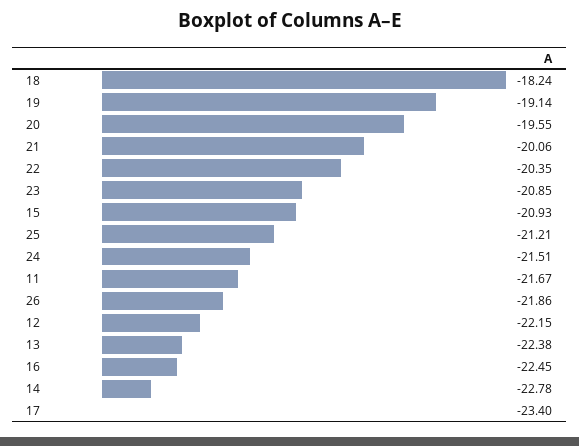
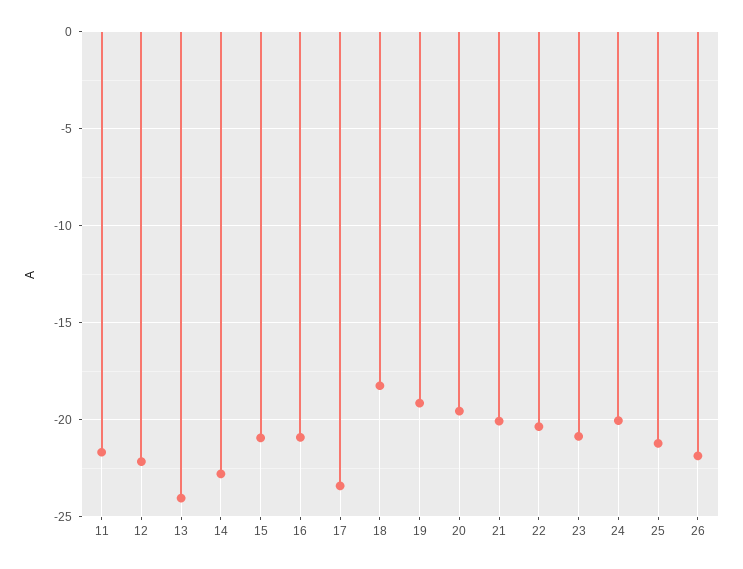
  {
    "18": -18.24,
    "19": -19.14,
    "20": -19.55,
    "21": -20.06,
    "22": -20.35,
    "23": -20.85,
    "15": -20.93,
    "25": -21.21,
-   "24": -21.51,
+   "24": -20,
    "11": -21.67,
    "26": -21.86,
    "12": -22.15,
-   "13": -22.38,
+   "13": -24,
-   "16": -22.45,
+   "16": -21,
    "14": -22.78,
    "17": -23.4
  }

